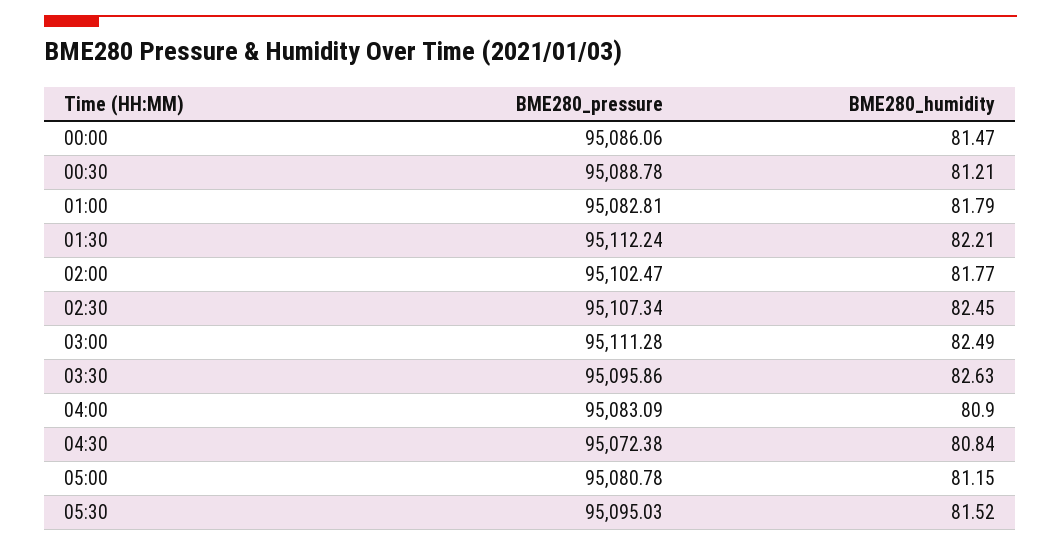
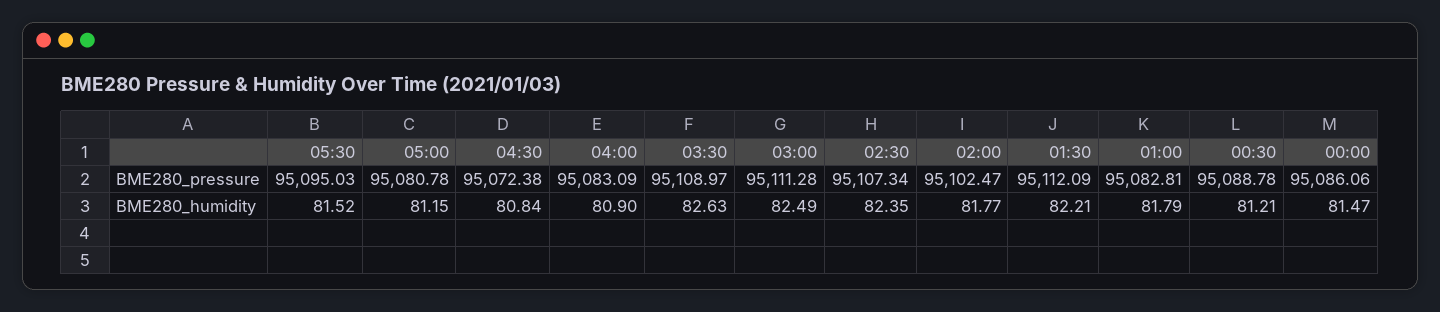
  {
    "BME280_pressure": {
      "00:00": 95086.06,
      "00:30": 95088.78,
      "01:00": 95082.81,
-     "01:30": 95112.24,
+     "01:30": 95112.09,
      "02:00": 95102.47,
      "02:30": 95107.34,
      "03:00": 95111.28,
-     "03:30": 95095.86,
+     "03:30": 95108.97,
      "04:00": 95083.09,
      "04:30": 95072.38,
      "05:00": 95080.78,
      "05:30": 95095.03
    },
    "BME280_humidity": {
      "00:00": 81.47,
      "00:30": 81.21,
      "01:00": 81.79,
      "01:30": 82.21,
      "02:00": 81.77,
-     "02:30": 82.45,
+     "02:30": 82.35,
      "03:00": 82.49,
      "03:30": 82.63,
      "04:00": 80.9,
      "04:30": 80.84,
      "05:00": 81.15,
      "05:30": 81.52
    }
  }

